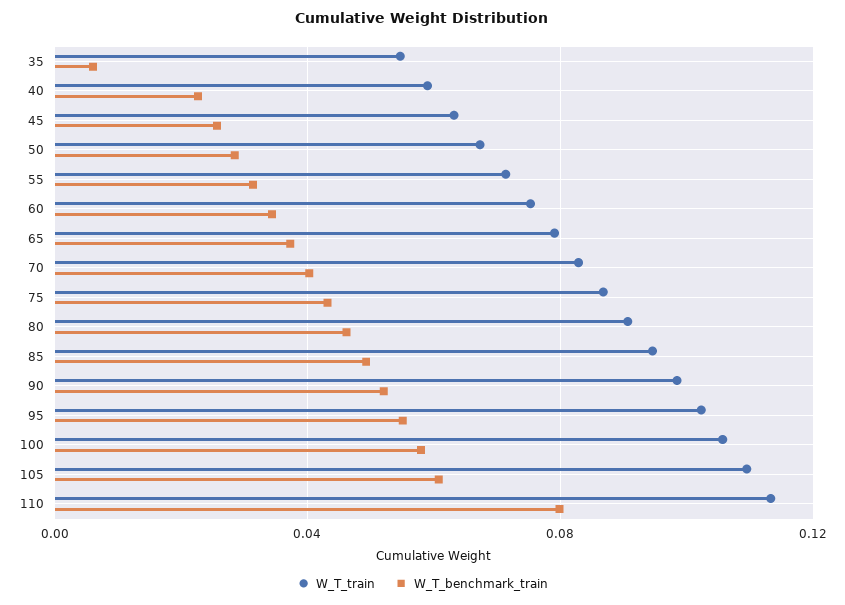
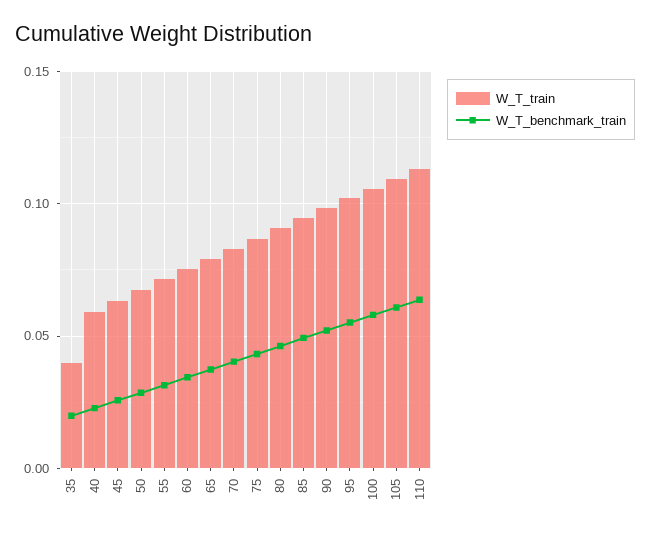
  {
    "W_T_train": {
-     "35": 0.055,
+     "35": 0.04,
      "40": 0.06,
      "45": 0.065,
      "50": 0.065,
      "55": 0.07,
      "60": 0.075,
      "65": 0.08,
      "70": 0.085,
      "75": 0.085,
      "80": 0.09,
      "85": 0.095,
      "90": 0.1,
      "95": 0.1,
      "100": 0.105,
      "105": 0.11,
      "110": 0.115
    },
    "W_T_benchmark_train": {
-     "35": 0.005,
+     "35": 0.02,
      "40": 0.025,
      "45": 0.025,
      "50": 0.03,
      "55": 0.03,
      "60": 0.035,
      "65": 0.035,
      "70": 0.04,
      "75": 0.045,
      "80": 0.045,
      "85": 0.05,
      "90": 0.05,
      "95": 0.055,
      "100": 0.06,
      "105": 0.06,
-     "110": 0.08
+     "110": 0.065
    }
  }

